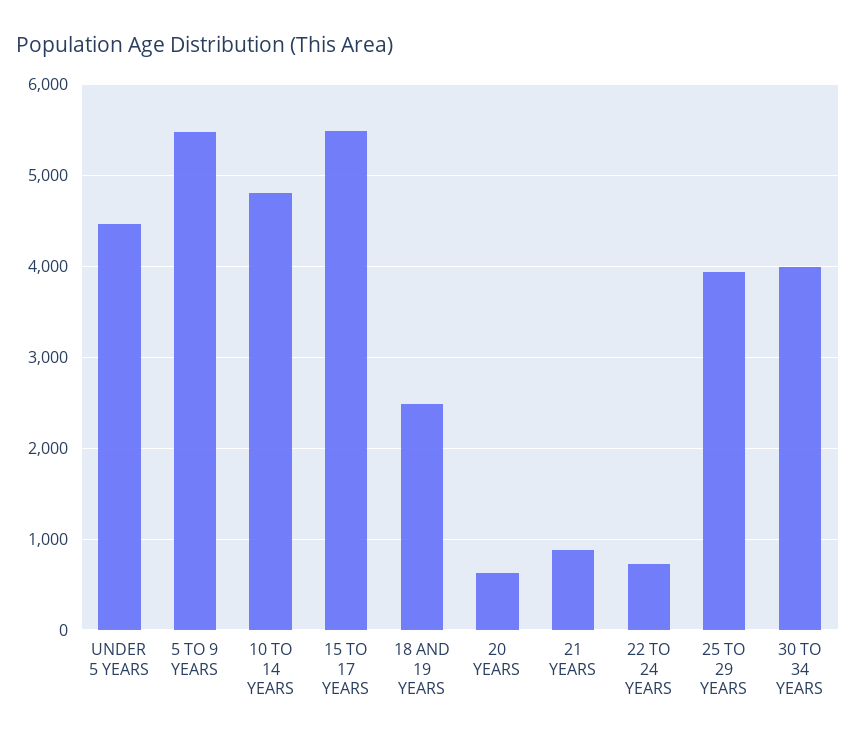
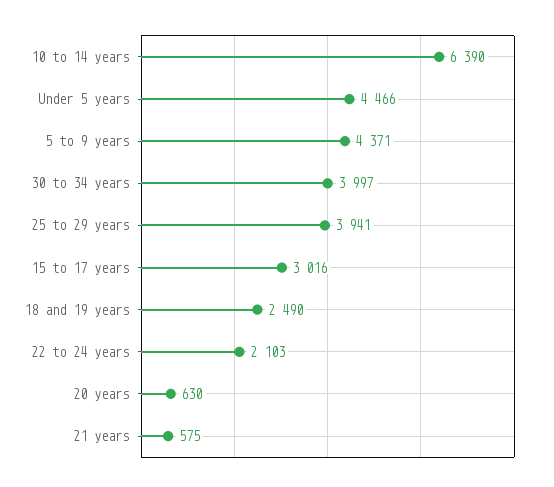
  {
    "UNDER 5 YEARS": 4466,
-   "5 TO 9 YEARS": 5500,
+   "5 TO 9 YEARS": 4371,
-   "10 TO 14 YEARS": 4800,
+   "10 TO 14 YEARS": 6390,
-   "15 TO 17 YEARS": 5500,
+   "15 TO 17 YEARS": 3016,
    "18 AND 19 YEARS": 2490,
    "20 YEARS": 630,
-   "21 YEARS": 900,
+   "21 YEARS": 575,
-   "22 TO 24 YEARS": 700,
+   "22 TO 24 YEARS": 2103,
    "25 TO 29 YEARS": 3941,
    "30 TO 34 YEARS": 3997
  }

